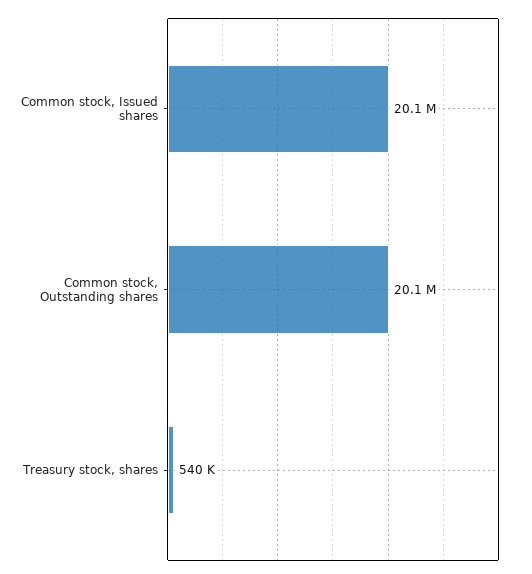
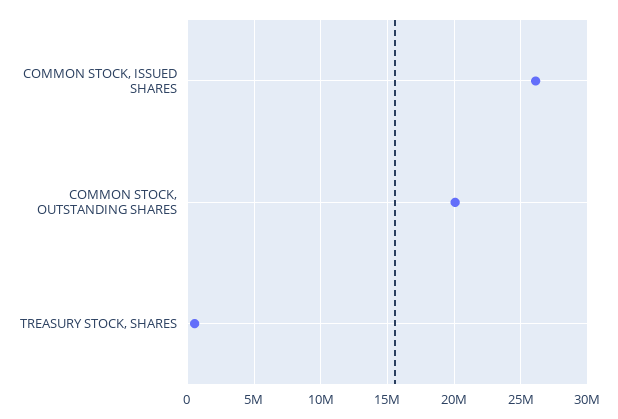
  {
-   "Common stock, Issued shares": 20100000,
+   "Common stock, Issued shares": 26000000,
    "Common stock, Outstanding shares": 20100000,
    "Treasury stock, shares": 540000
  }

